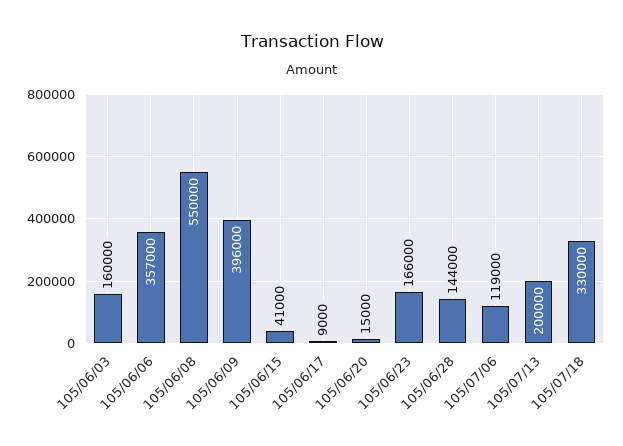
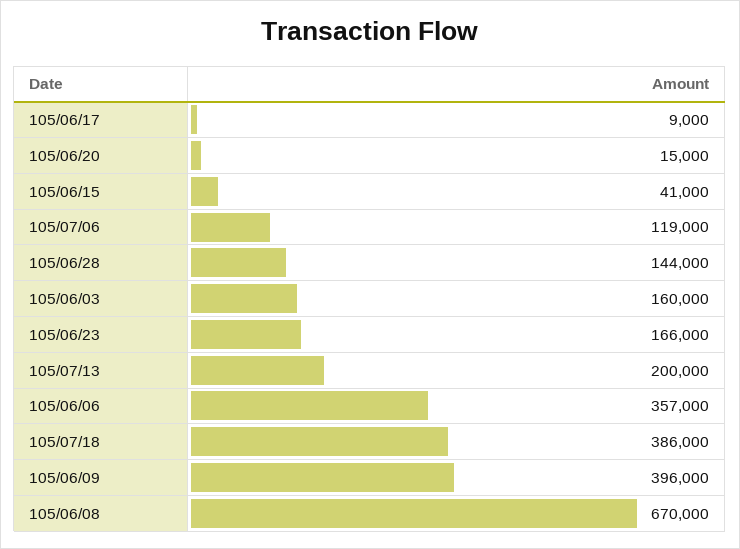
  {
    "105/06/03": 160000,
    "105/06/06": 357000,
-   "105/06/08": 550000,
+   "105/06/08": 670000,
    "105/06/09": 396000,
    "105/06/15": 41000,
    "105/06/17": 9000,
    "105/06/20": 15000,
    "105/06/23": 166000,
    "105/06/28": 144000,
    "105/07/06": 119000,
    "105/07/13": 200000,
-   "105/07/18": 330000
+   "105/07/18": 386000
  }

